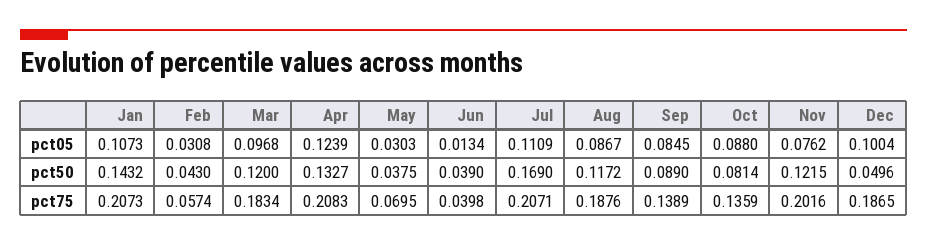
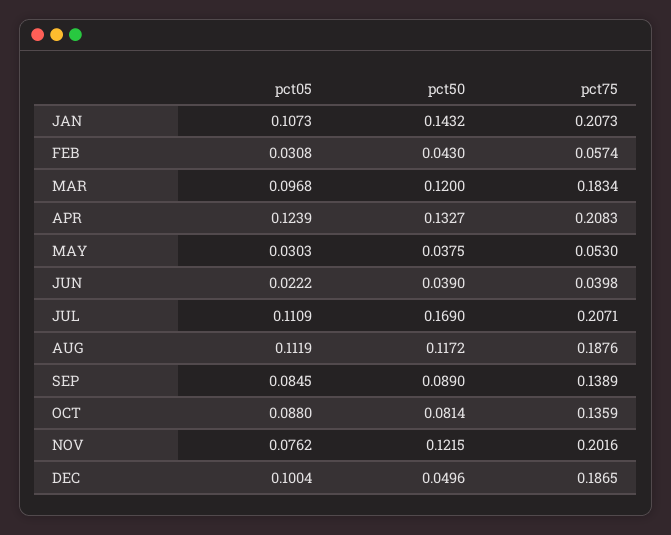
  {
    "Jan": {
      "pct05": 0.1073,
      "pct50": 0.1432,
      "pct75": 0.2073
    },
    "Feb": {
      "pct05": 0.0308,
      "pct50": 0.043,
      "pct75": 0.0574
    },
    "Mar": {
      "pct05": 0.0968,
      "pct50": 0.12,
      "pct75": 0.1834
    },
    "Apr": {
      "pct05": 0.1239,
      "pct50": 0.1327,
      "pct75": 0.2083
    },
    "May": {
      "pct05": 0.0303,
      "pct50": 0.0375,
-     "pct75": 0.0695
+     "pct75": 0.053
    },
    "Jun": {
-     "pct05": 0.0134,
+     "pct05": 0.0222,
      "pct50": 0.039,
      "pct75": 0.0398
    },
    "Jul": {
      "pct05": 0.1109,
      "pct50": 0.169,
      "pct75": 0.2071
    },
    "Aug": {
-     "pct05": 0.0867,
+     "pct05": 0.1119,
      "pct50": 0.1172,
      "pct75": 0.1876
    },
    "Sep": {
      "pct05": 0.0845,
      "pct50": 0.089,
      "pct75": 0.1389
    },
    "Oct": {
      "pct05": 0.088,
      "pct50": 0.0814,
      "pct75": 0.1359
    },
    "Nov": {
      "pct05": 0.0762,
      "pct50": 0.1215,
      "pct75": 0.2016
    },
    "Dec": {
      "pct05": 0.1004,
      "pct50": 0.0496,
      "pct75": 0.1865
    }
  }

